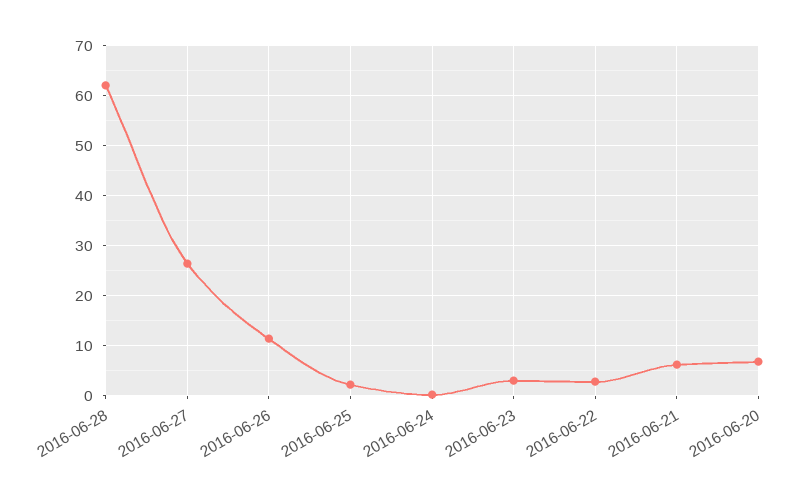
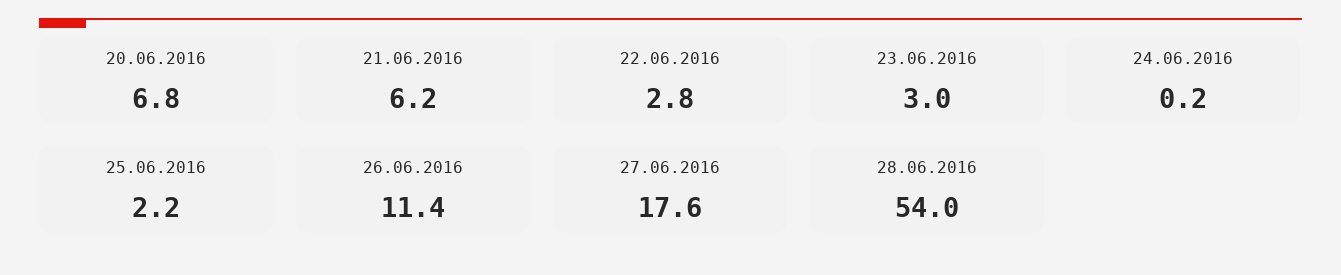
  {
-   "2016-06-28": 62,
+   "2016-06-28": 54,
-   "2016-06-27": 26,
+   "2016-06-27": 17.6,
    "2016-06-26": 11.4,
    "2016-06-25": 2.2,
    "2016-06-24": 0.2,
    "2016-06-23": 3,
    "2016-06-22": 2.8,
    "2016-06-21": 6.2,
    "2016-06-20": 6.8
  }

